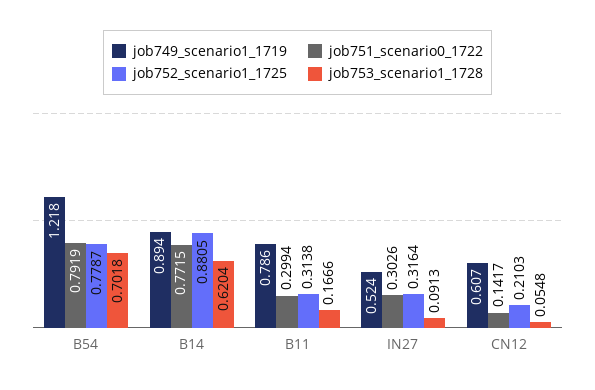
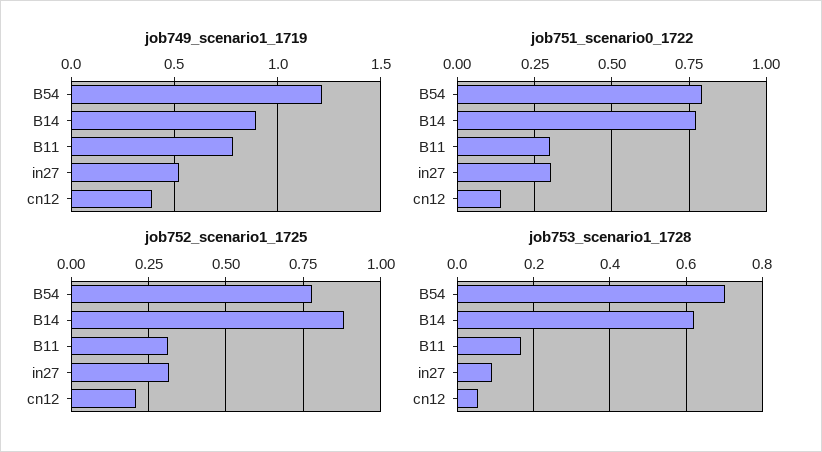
  {
    "job749_scenario1_1719": {
      "B54": 1.218,
      "B14": 0.894,
      "B11": 0.786,
      "IN27": 0.524,
-     "CN12": 0.607
+     "CN12": 0.4
    },
    "job751_scenario0_1722": {
      "B54": 0.7919,
      "B14": 0.7715,
      "B11": 0.2994,
      "IN27": 0.3026,
      "CN12": 0.1417
    },
    "job752_scenario1_1725": {
      "B54": 0.7787,
      "B14": 0.8805,
      "B11": 0.3138,
      "IN27": 0.3164,
      "CN12": 0.2103
    },
    "job753_scenario1_1728": {
      "B54": 0.7018,
      "B14": 0.6204,
      "B11": 0.1666,
      "IN27": 0.0913,
      "CN12": 0.0548
    }
  }

